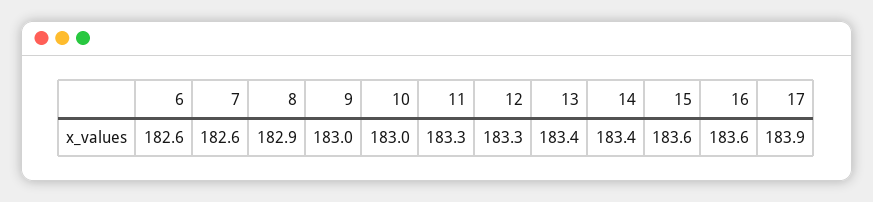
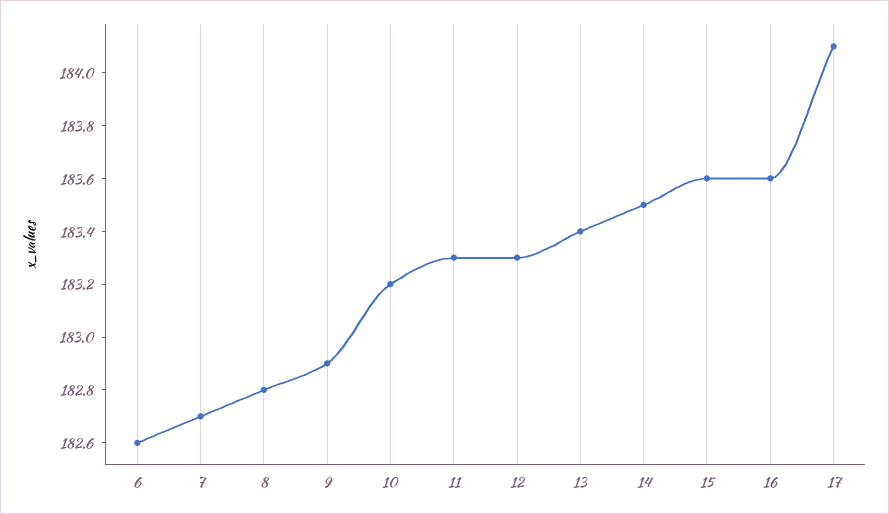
  {
    "6": 182.6,
-   "7": 182.6,
+   "7": 182.7,
-   "8": 182.9,
+   "8": 182.8,
-   "9": 183,
+   "9": 182.9,
-   "10": 183,
+   "10": 183.2,
    "11": 183.3,
    "12": 183.3,
    "13": 183.4,
-   "14": 183.4,
+   "14": 183.5,
    "15": 183.6,
    "16": 183.6,
-   "17": 183.9
+   "17": 184.1
  }

